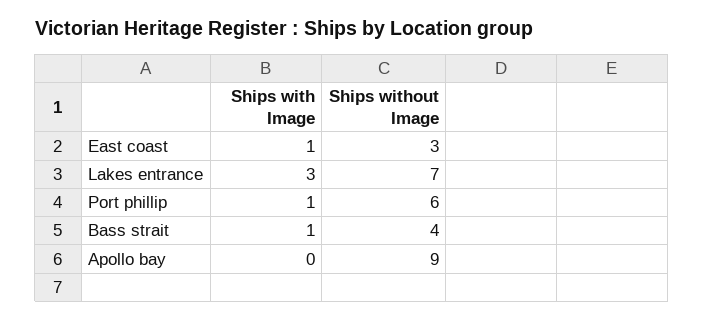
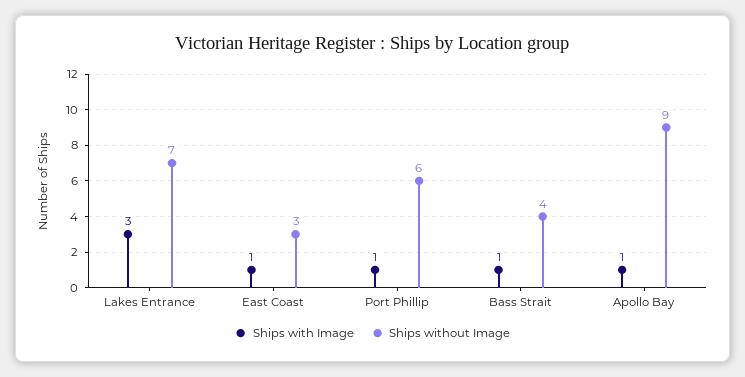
  {
    "Ships with Image": {
      "East coast": 1,
      "Lakes entrance": 3,
      "Port phillip": 1,
      "Bass strait": 1,
-     "Apollo bay": 0
+     "Apollo bay": 1
    },
    "Ships without Image": {
      "East coast": 3,
      "Lakes entrance": 7,
      "Port phillip": 6,
      "Bass strait": 4,
      "Apollo bay": 9
    }
  }

